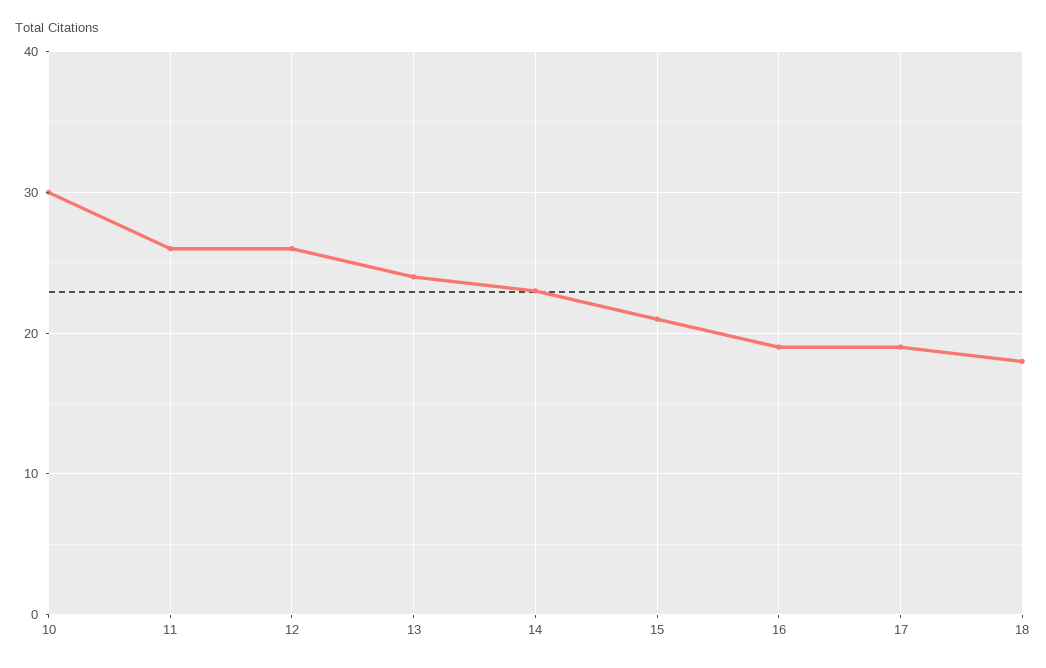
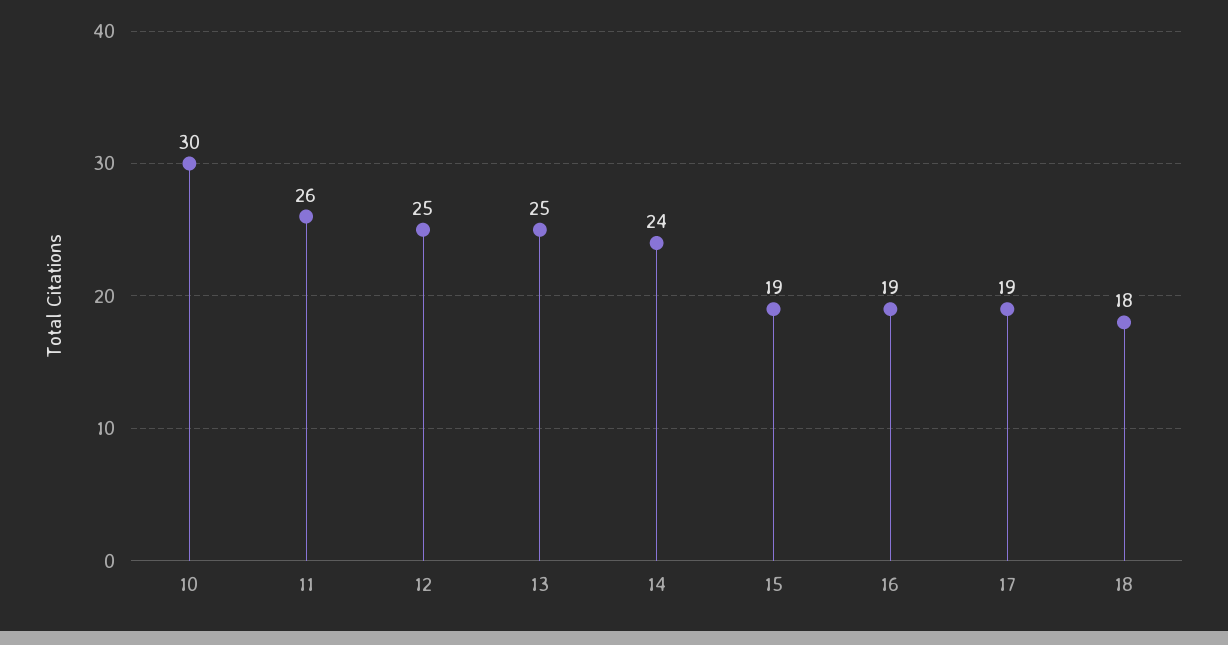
  {
    "10": 30,
    "11": 26,
-   "12": 26,
+   "12": 25,
-   "13": 24,
+   "13": 25,
-   "14": 23,
+   "14": 24,
-   "15": 21,
+   "15": 19,
    "16": 19,
    "17": 19,
    "18": 18
  }

